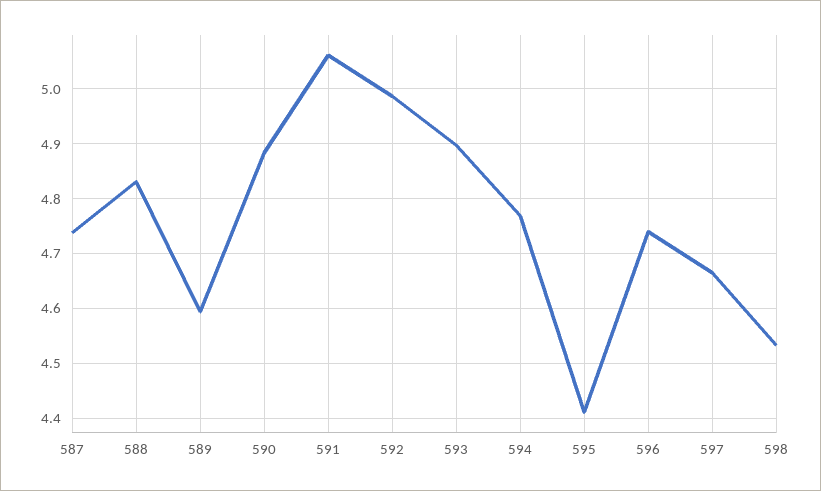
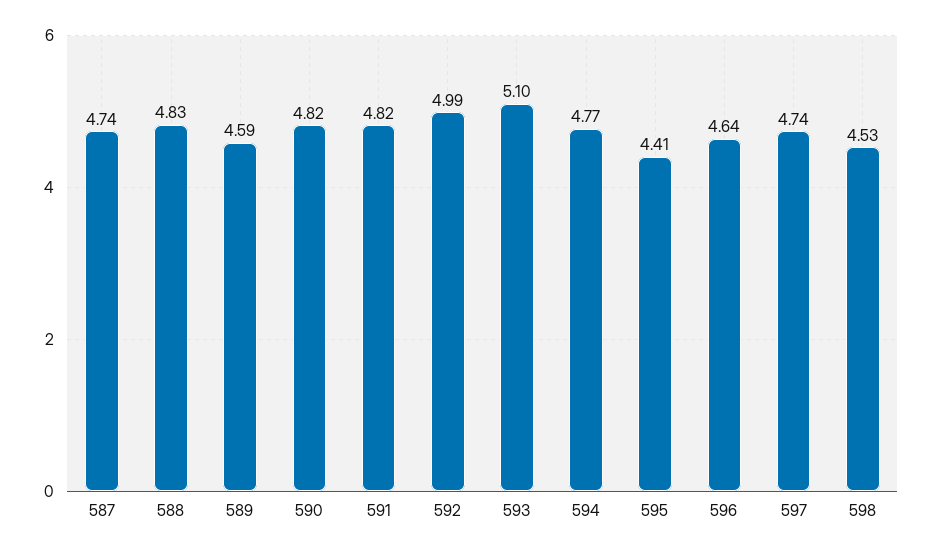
  {
    "587": 4.74,
    "588": 4.83,
    "589": 4.59,
-   "590": 4.88,
+   "590": 4.82,
-   "591": 5.06,
+   "591": 4.82,
    "592": 4.99,
-   "593": 4.9,
+   "593": 5.1,
    "594": 4.77,
    "595": 4.41,
-   "596": 4.74,
+   "596": 4.64,
-   "597": 4.66,
+   "597": 4.74,
    "598": 4.53
  }

